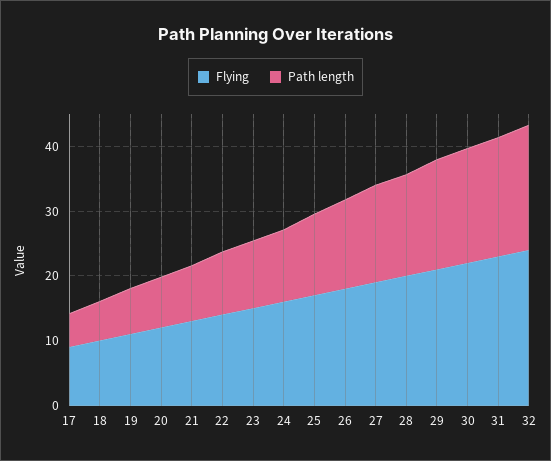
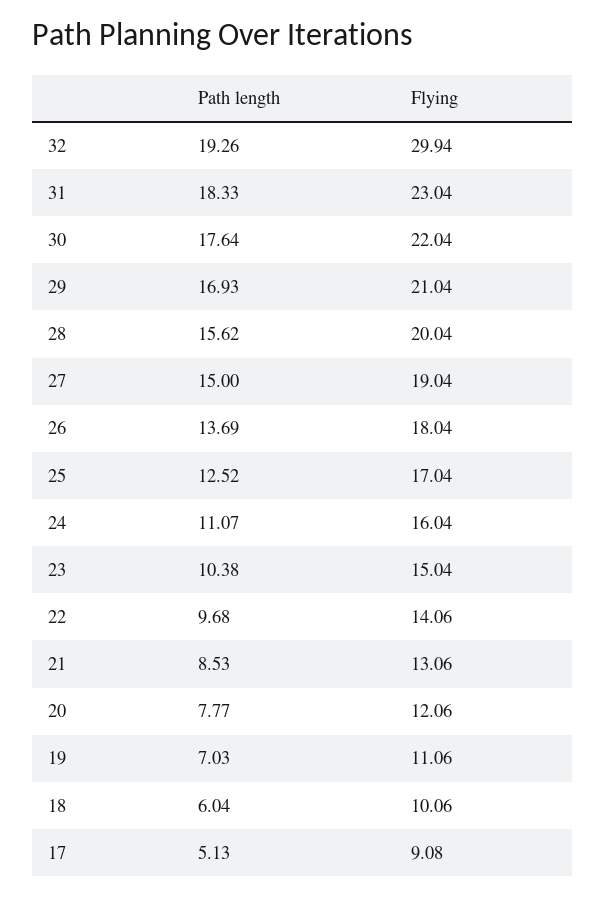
  {
    "Flying": {
      "17": 9.08,
      "18": 10.06,
      "19": 11.06,
      "20": 12.06,
      "21": 13.06,
      "22": 14.06,
      "23": 15.04,
      "24": 16.04,
      "25": 17.04,
      "26": 18.04,
      "27": 19.04,
      "28": 20.04,
      "29": 21.04,
      "30": 22.04,
      "31": 23.04,
-     "32": 24
+     "32": 29.94
    },
    "Path length": {
      "17": 5.13,
      "18": 6.04,
      "19": 7.03,
      "20": 7.77,
      "21": 8.53,
      "22": 9.68,
      "23": 10.38,
      "24": 11.07,
      "25": 12.52,
      "26": 13.69,
      "27": 15,
      "28": 15.62,
      "29": 16.93,
      "30": 17.64,
      "31": 18.33,
      "32": 19.26
    }
  }

